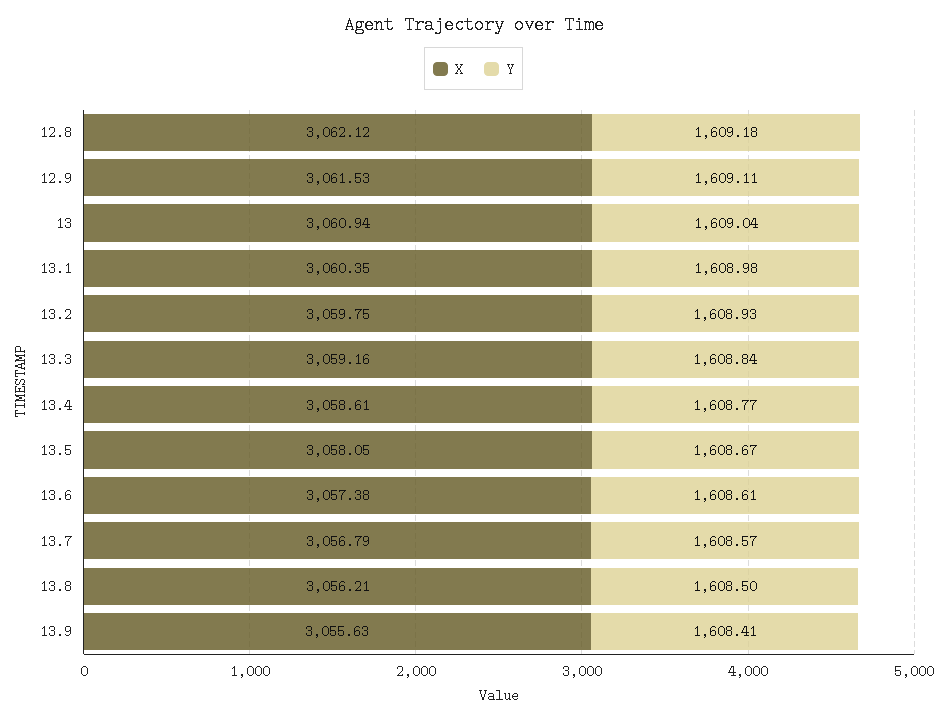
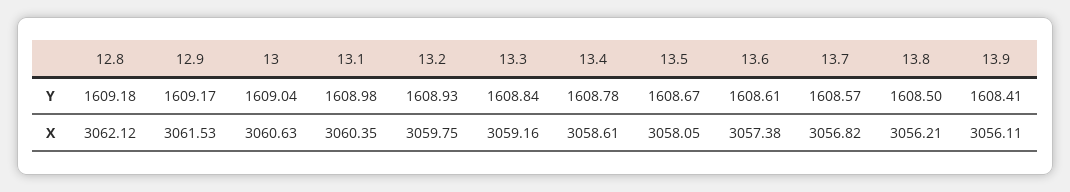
  {
    "X": {
      "12.8": 3062.12,
      "12.9": 3061.53,
-     "13": 3060.94,
+     "13": 3060.63,
      "13.1": 3060.35,
      "13.2": 3059.75,
      "13.3": 3059.16,
      "13.4": 3058.61,
      "13.5": 3058.05,
      "13.6": 3057.38,
-     "13.7": 3056.79,
+     "13.7": 3056.82,
      "13.8": 3056.21,
-     "13.9": 3055.63
+     "13.9": 3056.11
    },
    "Y": {
      "12.8": 1609.18,
-     "12.9": 1609.11,
+     "12.9": 1609.17,
      "13": 1609.04,
      "13.1": 1608.98,
      "13.2": 1608.93,
      "13.3": 1608.84,
-     "13.4": 1608.77,
+     "13.4": 1608.78,
      "13.5": 1608.67,
      "13.6": 1608.61,
      "13.7": 1608.57,
      "13.8": 1608.5,
      "13.9": 1608.41
    }
  }

